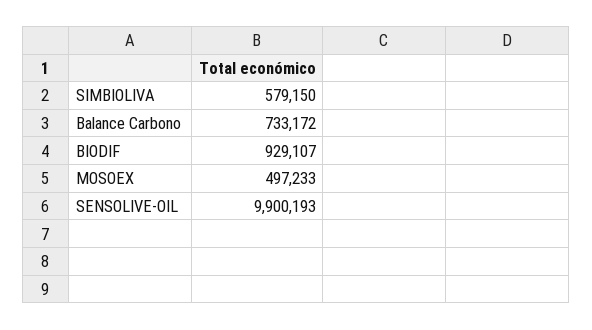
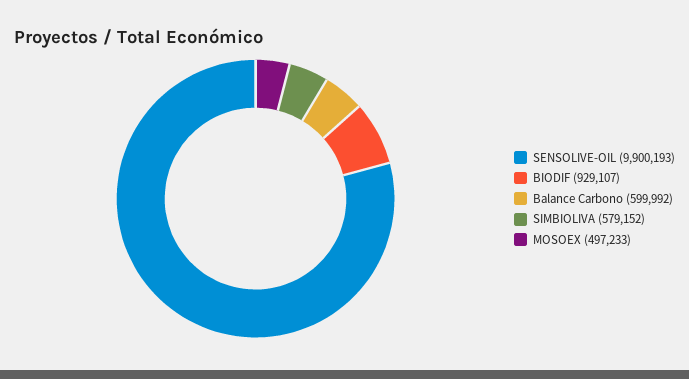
  {
-   "SIMBIOLIVA": 579150,
+   "SIMBIOLIVA": 579152,
-   "Balance Carbono": 733172,
+   "Balance Carbono": 599992,
    "BIODIF": 929107,
    "MOSOEX": 497233,
    "SENSOLIVE-OIL": 9900193
  }

